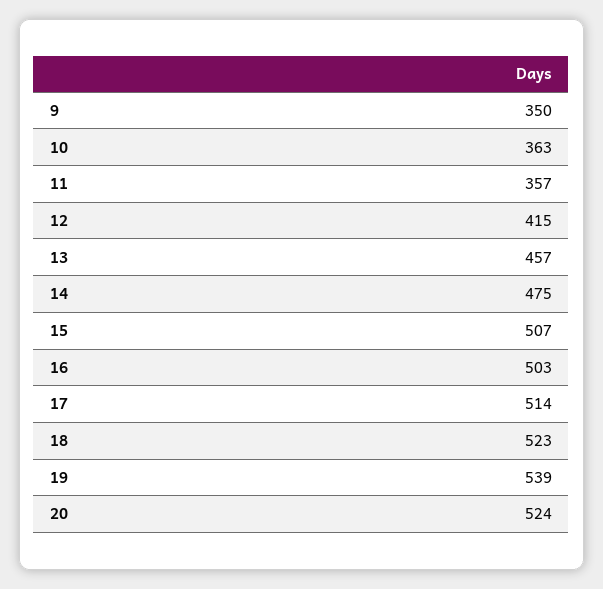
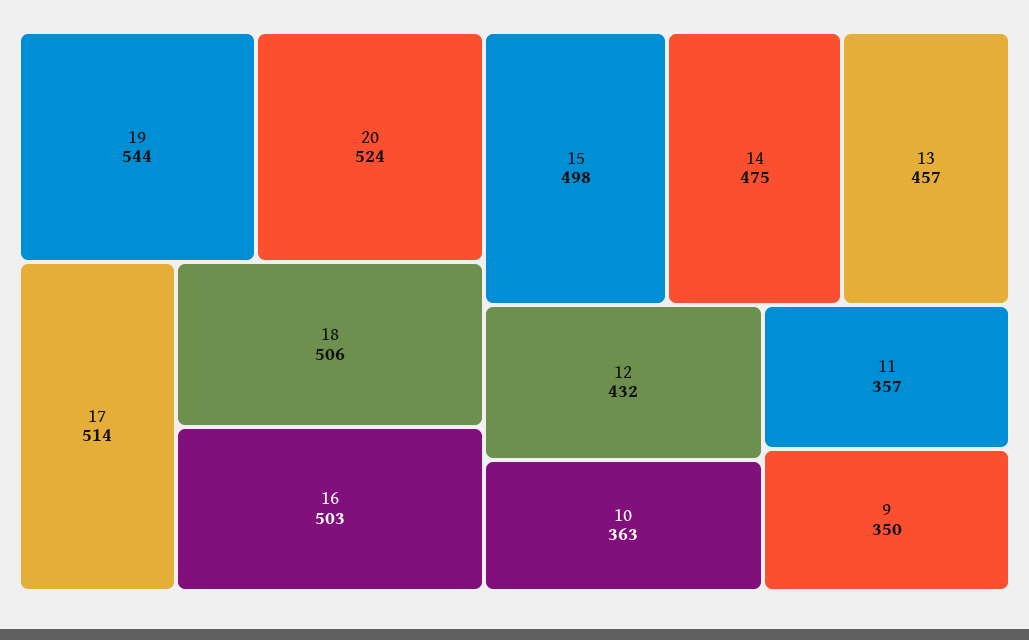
  {
    "9": 350,
    "10": 363,
    "11": 357,
-   "12": 415,
+   "12": 432,
    "13": 457,
    "14": 475,
-   "15": 507,
+   "15": 498,
    "16": 503,
    "17": 514,
-   "18": 523,
+   "18": 506,
-   "19": 539,
+   "19": 544,
    "20": 524
  }

